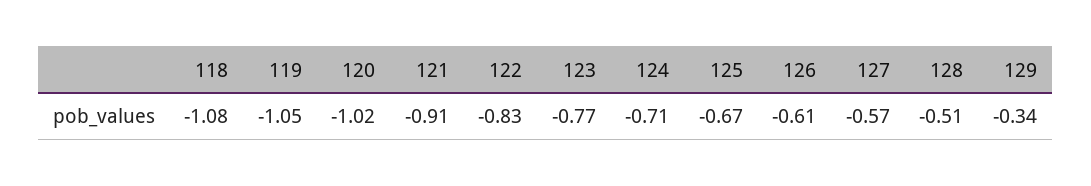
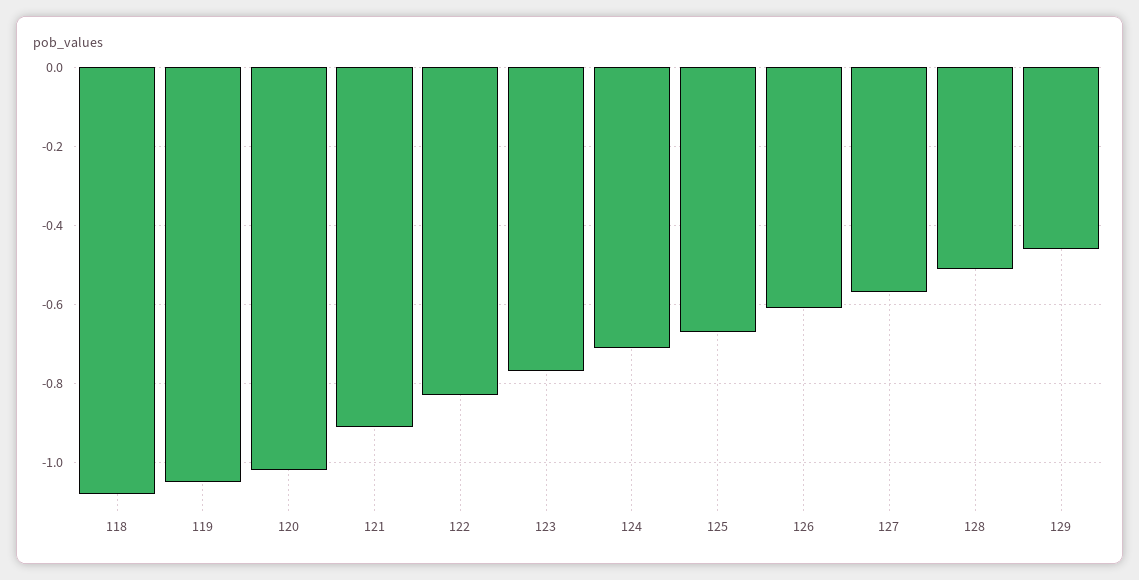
  {
    "118": -1.08,
    "119": -1.05,
    "120": -1.02,
    "121": -0.91,
    "122": -0.83,
    "123": -0.77,
    "124": -0.71,
    "125": -0.67,
    "126": -0.61,
    "127": -0.57,
    "128": -0.51,
-   "129": -0.34
+   "129": -0.45
  }

